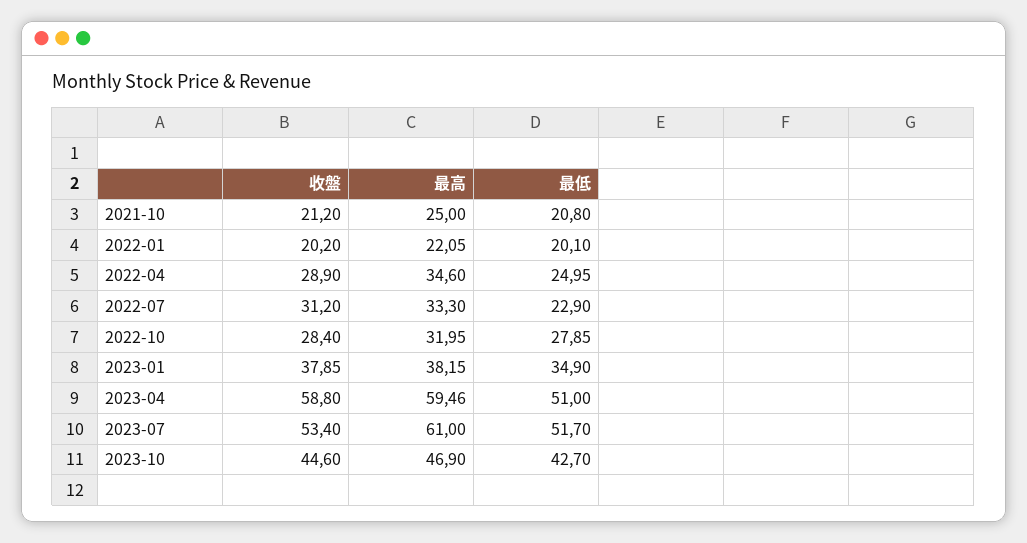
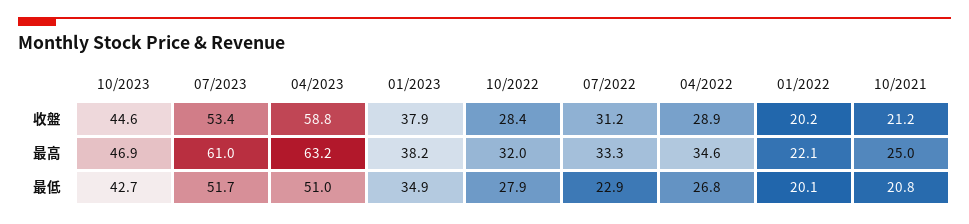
  {
    "收盤": {
      "2021-10": 21.2,
      "2022-01": 20.2,
      "2022-04": 28.9,
      "2022-07": 31.2,
      "2022-10": 28.4,
      "2023-01": 37.85,
      "2023-04": 58.8,
      "2023-07": 53.4,
      "2023-10": 44.6
    },
    "最高": {
      "2021-10": 25,
      "2022-01": 22.05,
      "2022-04": 34.6,
      "2022-07": 33.3,
      "2022-10": 31.95,
      "2023-01": 38.15,
-     "2023-04": 59.46,
+     "2023-04": 63.2,
      "2023-07": 61,
      "2023-10": 46.9
    },
    "最低": {
      "2021-10": 20.8,
      "2022-01": 20.1,
-     "2022-04": 24.95,
+     "2022-04": 26.8,
      "2022-07": 22.9,
      "2022-10": 27.85,
      "2023-01": 34.9,
      "2023-04": 51,
      "2023-07": 51.7,
      "2023-10": 42.7
    }
  }

